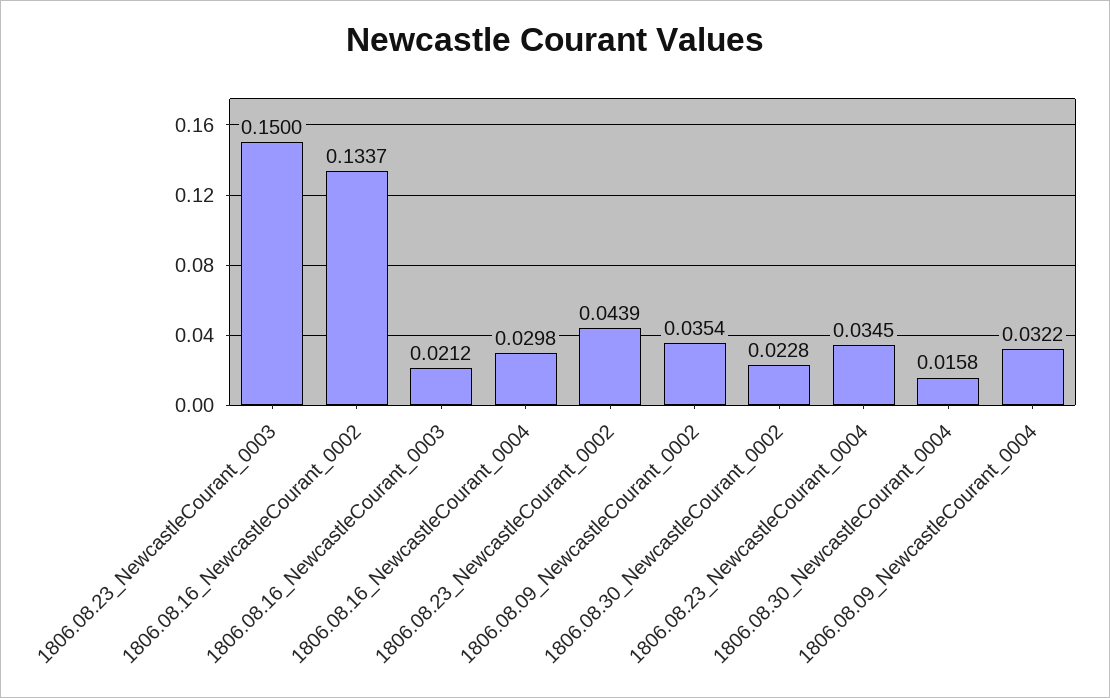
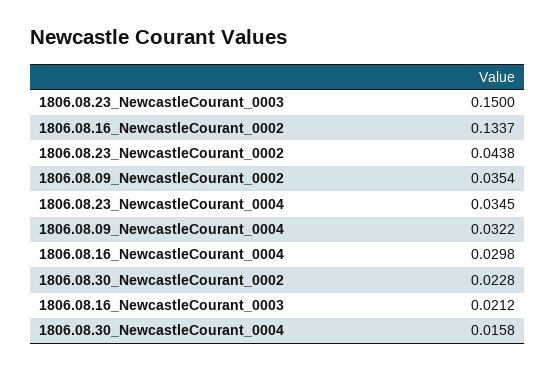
  {
    "1806.08.23_NewcastleCourant_0003": 0.15,
    "1806.08.16_NewcastleCourant_0002": 0.1337,
    "1806.08.16_NewcastleCourant_0003": 0.0212,
    "1806.08.16_NewcastleCourant_0004": 0.0298,
-   "1806.08.23_NewcastleCourant_0002": 0.0439,
+   "1806.08.23_NewcastleCourant_0002": 0.0438,
    "1806.08.09_NewcastleCourant_0002": 0.0354,
    "1806.08.30_NewcastleCourant_0002": 0.0228,
    "1806.08.23_NewcastleCourant_0004": 0.0345,
    "1806.08.30_NewcastleCourant_0004": 0.0158,
    "1806.08.09_NewcastleCourant_0004": 0.0322
  }

